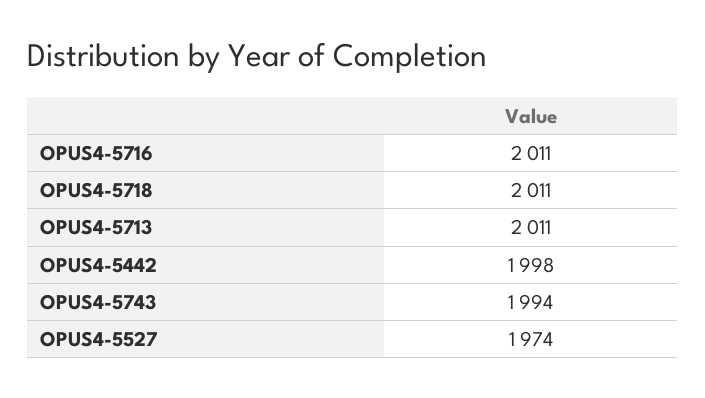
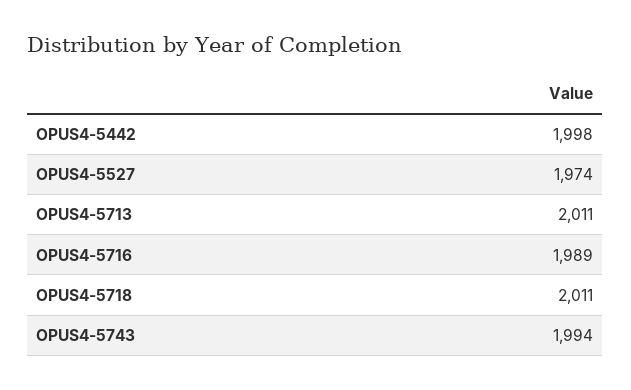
  {
-   "OPUS4-5716": 2011,
+   "OPUS4-5716": 1989,
    "OPUS4-5718": 2011,
    "OPUS4-5713": 2011,
    "OPUS4-5442": 1998,
    "OPUS4-5743": 1994,
    "OPUS4-5527": 1974
  }

